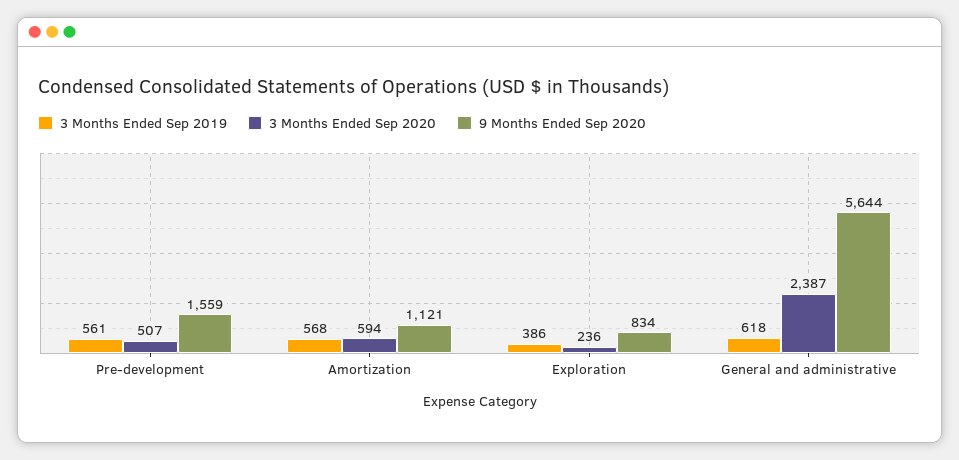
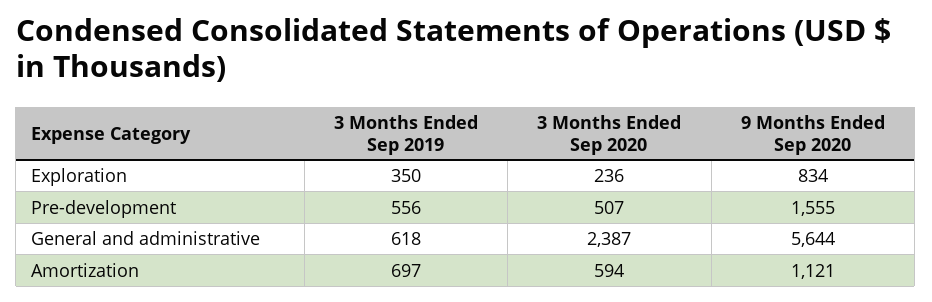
  {
    "3 Months Ended Sep 2019": {
-     "Pre-development": 561,
+     "Pre-development": 556,
-     "Amortization": 568,
+     "Amortization": 697,
-     "Exploration": 386,
+     "Exploration": 350,
      "General and administrative": 618
    },
    "3 Months Ended Sep 2020": {
      "Pre-development": 507,
      "Amortization": 594,
      "Exploration": 236,
      "General and administrative": 2387
    },
    "9 Months Ended Sep 2020": {
-     "Pre-development": 1559,
+     "Pre-development": 1555,
      "Amortization": 1121,
      "Exploration": 834,
      "General and administrative": 5644
    }
  }

